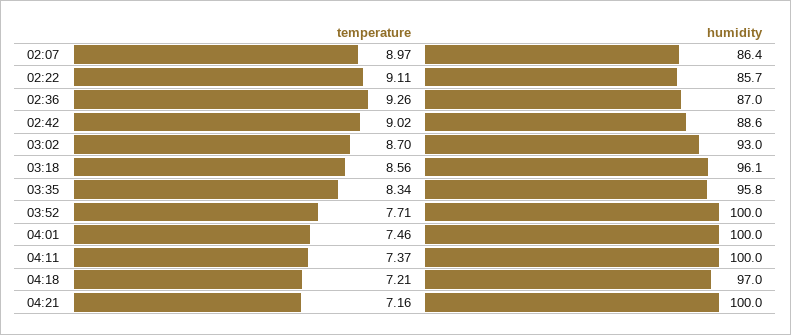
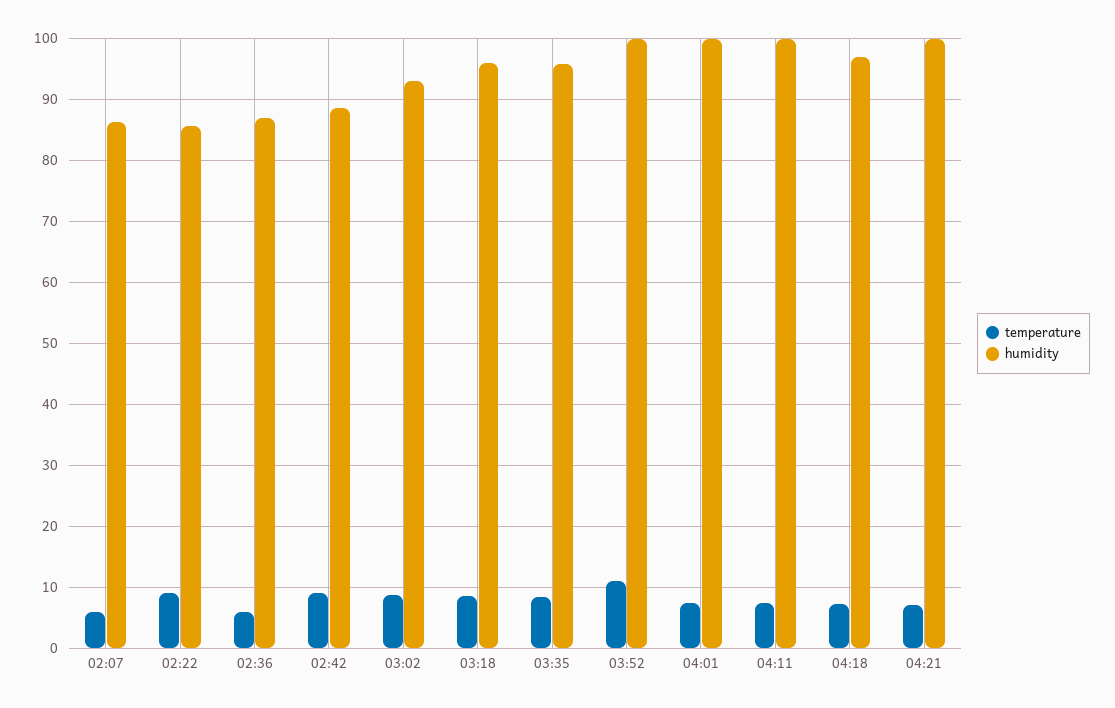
  {
    "temperature": {
-     "02:07": 8.97,
+     "02:07": 6,
      "02:22": 9.11,
-     "02:36": 9.26,
+     "02:36": 6,
      "02:42": 9.02,
      "03:02": 8.7,
      "03:18": 8.56,
      "03:35": 8.34,
-     "03:52": 7.71,
+     "03:52": 11,
      "04:01": 7.46,
      "04:11": 7.37,
      "04:18": 7.21,
      "04:21": 7.16
    },
    "humidity": {
      "02:07": 86.4,
      "02:22": 85.7,
      "02:36": 87,
      "02:42": 88.6,
      "03:02": 93,
      "03:18": 96.1,
      "03:35": 95.8,
      "03:52": 100,
      "04:01": 100,
      "04:11": 100,
      "04:18": 97,
      "04:21": 100
    }
  }

